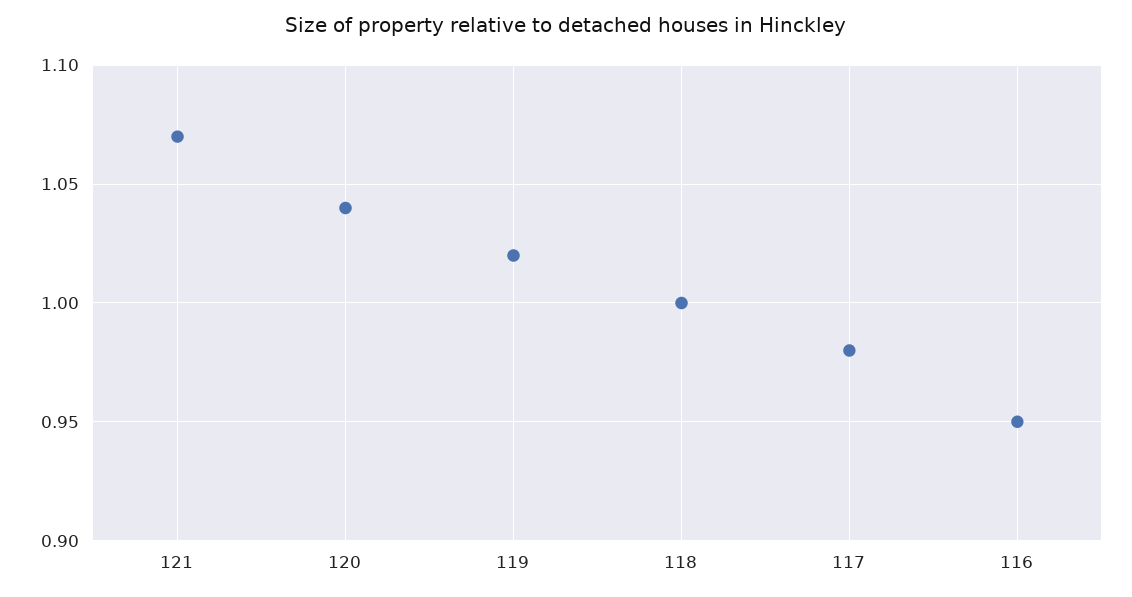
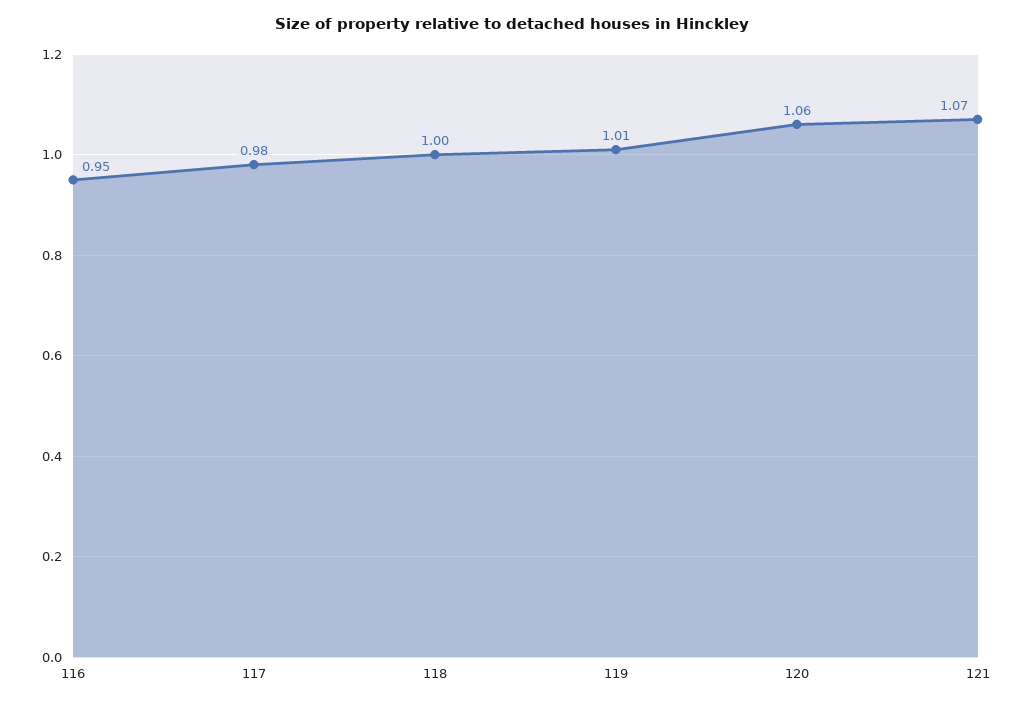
  {
    "121": 1.07,
-   "120": 1.04,
+   "120": 1.06,
-   "119": 1.02,
+   "119": 1.01,
    "118": 1,
    "117": 0.98,
    "116": 0.95
  }

